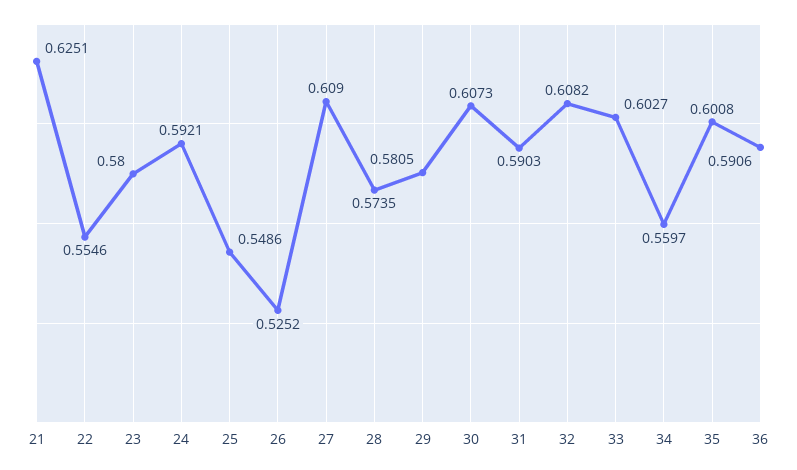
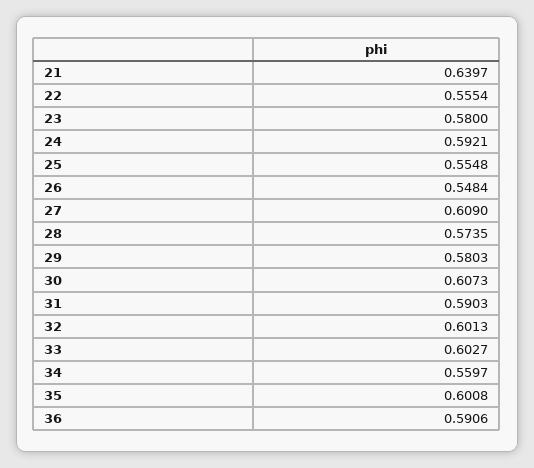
  {
-   "21": 0.6251,
+   "21": 0.6397,
-   "22": 0.5546,
+   "22": 0.5554,
    "23": 0.58,
    "24": 0.5921,
-   "25": 0.5486,
+   "25": 0.5548,
-   "26": 0.5252,
+   "26": 0.5484,
    "27": 0.609,
    "28": 0.5735,
-   "29": 0.5805,
+   "29": 0.5803,
    "30": 0.6073,
    "31": 0.5903,
-   "32": 0.6082,
+   "32": 0.6013,
    "33": 0.6027,
    "34": 0.5597,
    "35": 0.6008,
    "36": 0.5906
  }

